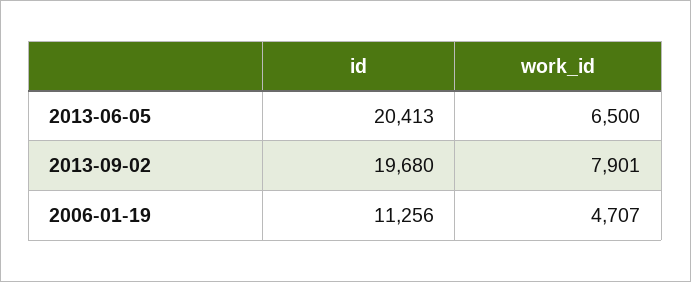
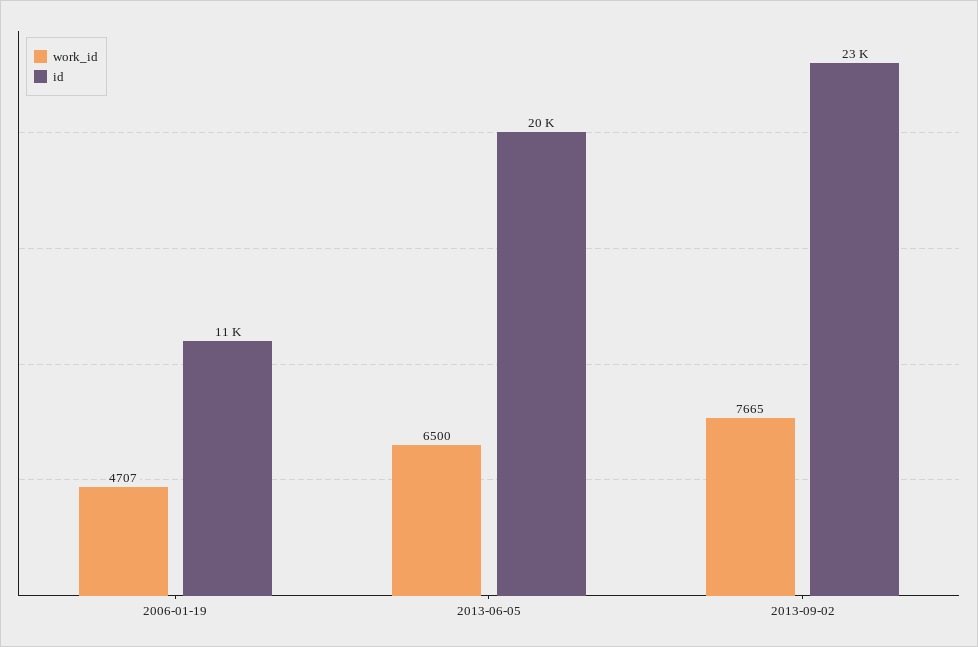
  {
    "id": {
      "2013-06-05": 20413,
-     "2013-09-02": 19680,
+     "2013-09-02": 23000,
      "2006-01-19": 11256
    },
    "work_id": {
      "2013-06-05": 6500,
-     "2013-09-02": 7901,
+     "2013-09-02": 7665,
      "2006-01-19": 4707
    }
  }

